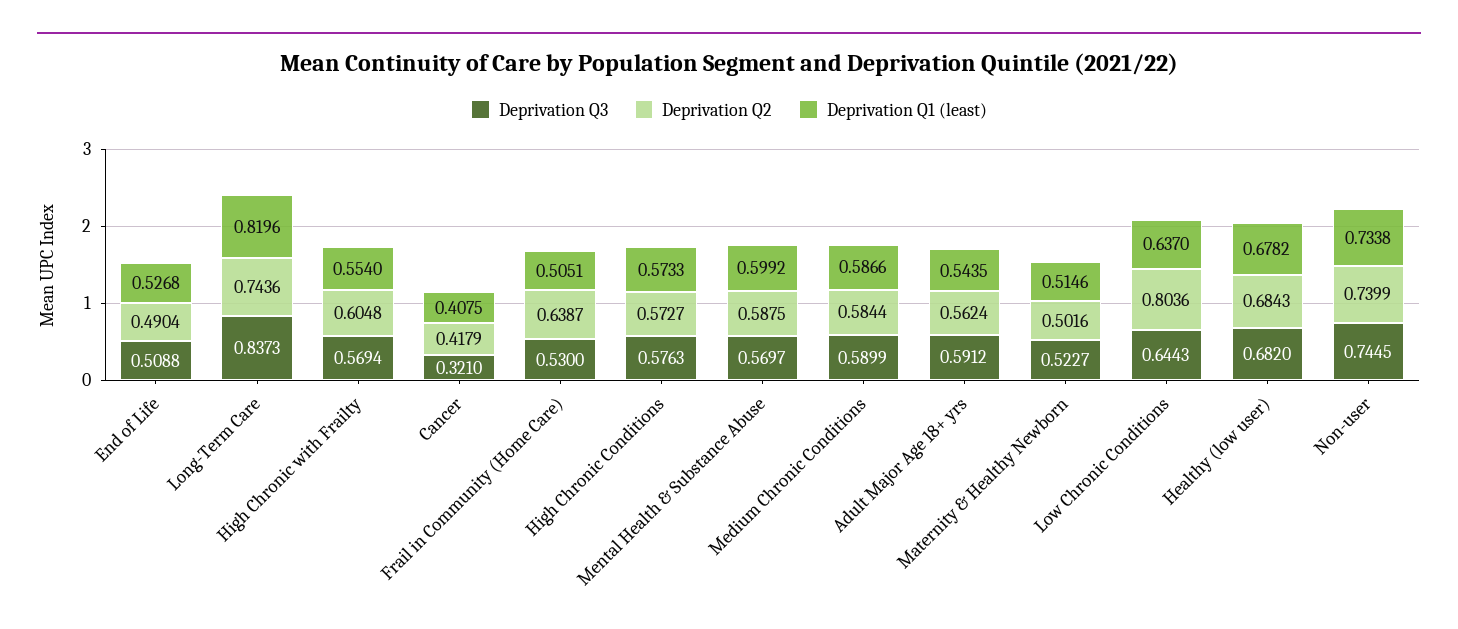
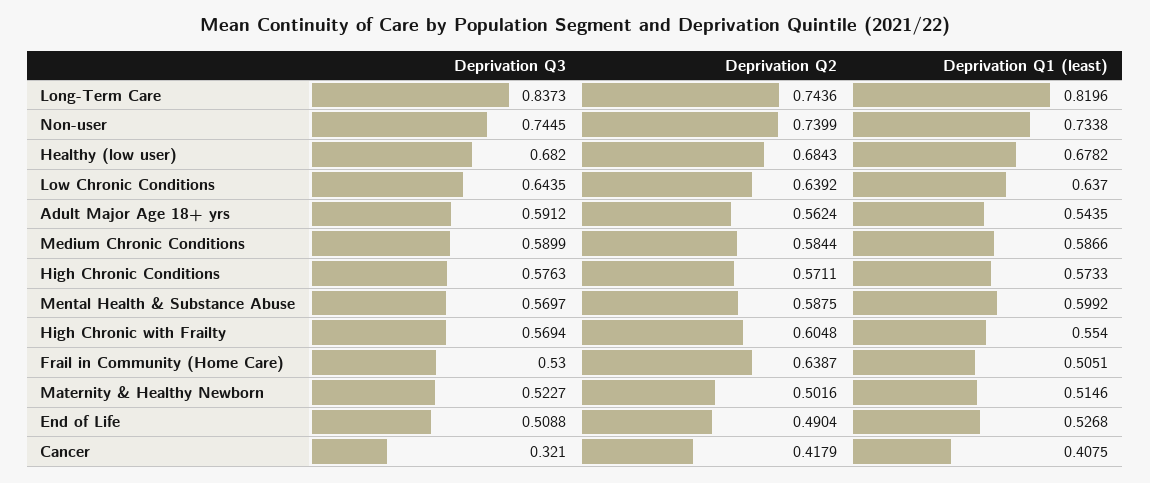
  {
    "Deprivation Q3": {
      "End of Life": 0.5088,
      "Long-Term Care": 0.8373,
      "High Chronic with Frailty": 0.5694,
      "Cancer": 0.321,
      "Frail in Community (Home Care)": 0.53,
      "High Chronic Conditions": 0.5763,
      "Mental Health & Substance Abuse": 0.5697,
      "Medium Chronic Conditions": 0.5899,
      "Adult Major Age 18+ yrs": 0.5912,
      "Maternity & Healthy Newborn": 0.5227,
-     "Low Chronic Conditions": 0.6443,
+     "Low Chronic Conditions": 0.6435,
      "Healthy (low user)": 0.682,
      "Non-user": 0.7445
    },
    "Deprivation Q2": {
      "End of Life": 0.4904,
      "Long-Term Care": 0.7436,
      "High Chronic with Frailty": 0.6048,
      "Cancer": 0.4179,
      "Frail in Community (Home Care)": 0.6387,
-     "High Chronic Conditions": 0.5727,
+     "High Chronic Conditions": 0.5711,
      "Mental Health & Substance Abuse": 0.5875,
      "Medium Chronic Conditions": 0.5844,
      "Adult Major Age 18+ yrs": 0.5624,
      "Maternity & Healthy Newborn": 0.5016,
-     "Low Chronic Conditions": 0.8036,
+     "Low Chronic Conditions": 0.6392,
      "Healthy (low user)": 0.6843,
      "Non-user": 0.7399
    },
    "Deprivation Q1 (least)": {
      "End of Life": 0.5268,
      "Long-Term Care": 0.8196,
      "High Chronic with Frailty": 0.554,
      "Cancer": 0.4075,
      "Frail in Community (Home Care)": 0.5051,
      "High Chronic Conditions": 0.5733,
      "Mental Health & Substance Abuse": 0.5992,
      "Medium Chronic Conditions": 0.5866,
      "Adult Major Age 18+ yrs": 0.5435,
      "Maternity & Healthy Newborn": 0.5146,
      "Low Chronic Conditions": 0.637,
      "Healthy (low user)": 0.6782,
      "Non-user": 0.7338
    }
  }

